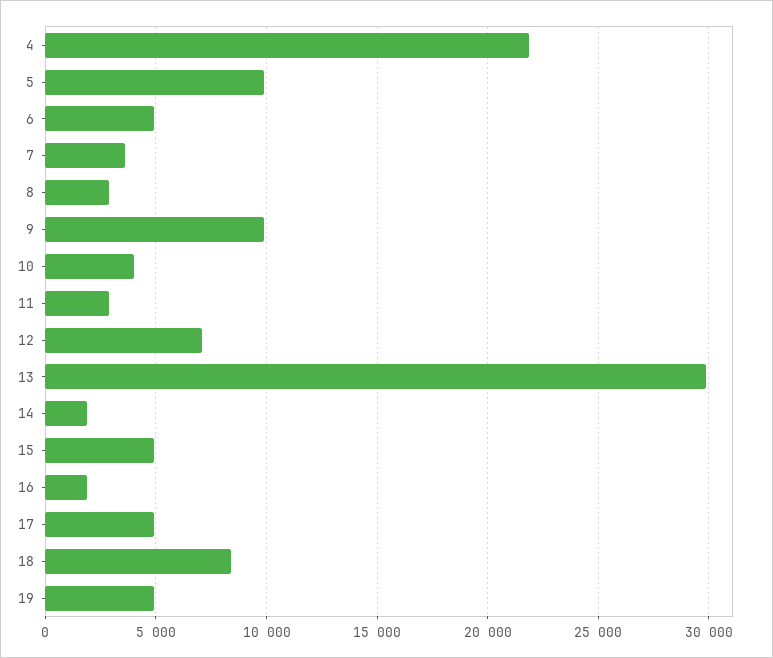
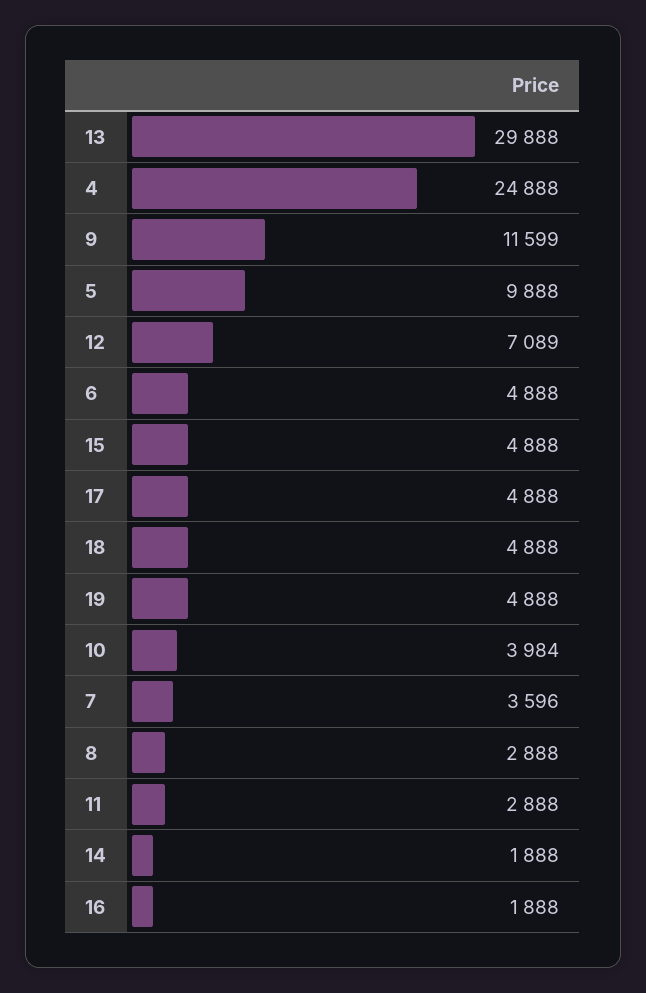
  {
-   "4": 22000,
+   "4": 24888,
    "5": 9888,
    "6": 4888,
    "7": 3596,
    "8": 2888,
-   "9": 10000,
+   "9": 11599,
    "10": 3984,
    "11": 2888,
    "12": 7089,
    "13": 29888,
    "14": 1888,
    "15": 4888,
    "16": 1888,
    "17": 4888,
-   "18": 8500,
+   "18": 4888,
    "19": 4888
  }

